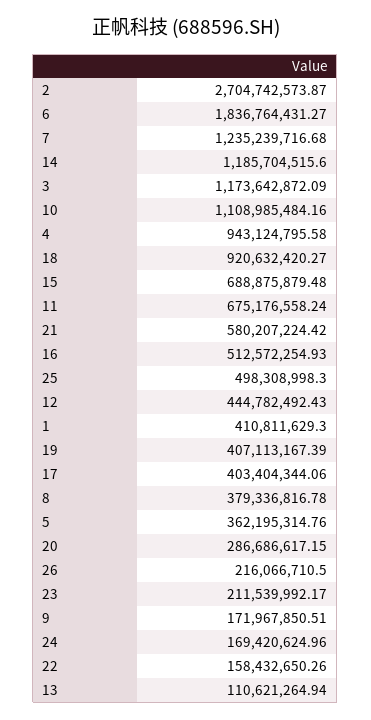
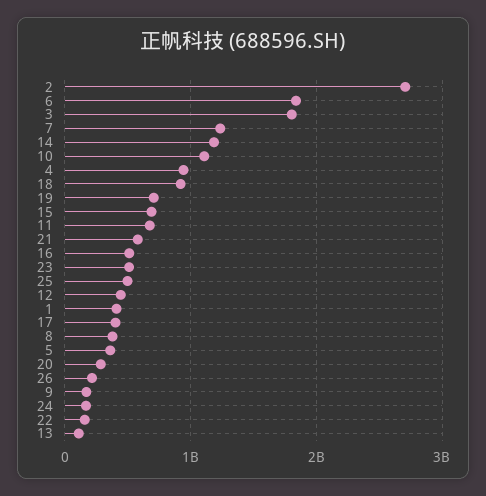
  {
    "2": 2704742573.87,
    "6": 1836764431.27,
    "7": 1235239716.68,
    "14": 1185704515.6,
-   "3": 1173642872.09,
+   "3": 1800000000,
    "10": 1108985484.16,
    "4": 943124795.58,
    "18": 920632420.27,
    "15": 688875879.48,
    "11": 675176558.24,
    "21": 580207224.42,
    "16": 512572254.93,
    "25": 498308998.3,
    "12": 444782492.43,
    "1": 410811629.3,
-   "19": 407113167.39,
+   "19": 700000000,
    "17": 403404344.06,
    "8": 379336816.78,
    "5": 362195314.76,
    "20": 286686617.15,
    "26": 216066710.5,
-   "23": 211539992.17,
+   "23": 500000000,
    "9": 171967850.51,
    "24": 169420624.96,
    "22": 158432650.26,
    "13": 110621264.94
  }

